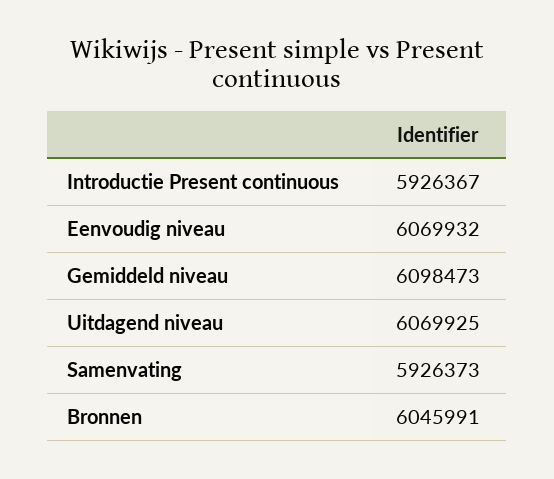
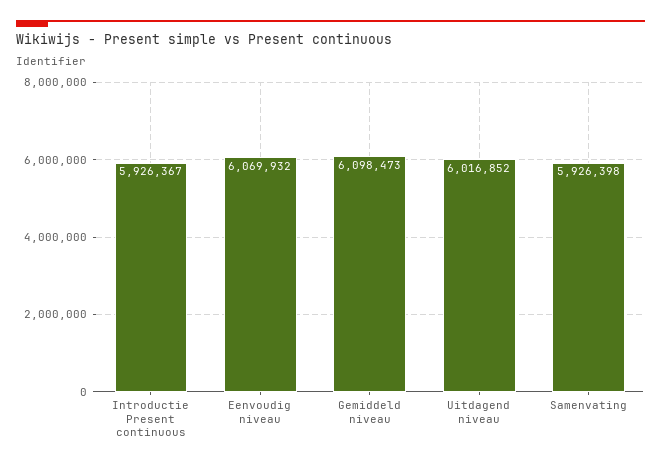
  {
    "Introductie Present continuous": 5926367,
    "Eenvoudig niveau": 6069932,
    "Gemiddeld niveau": 6098473,
-   "Uitdagend niveau": 6069925,
+   "Uitdagend niveau": 6016852,
-   "Samenvating": 5926373,
+   "Samenvating": 5926398
-   "Bronnen": 6045991
  }

